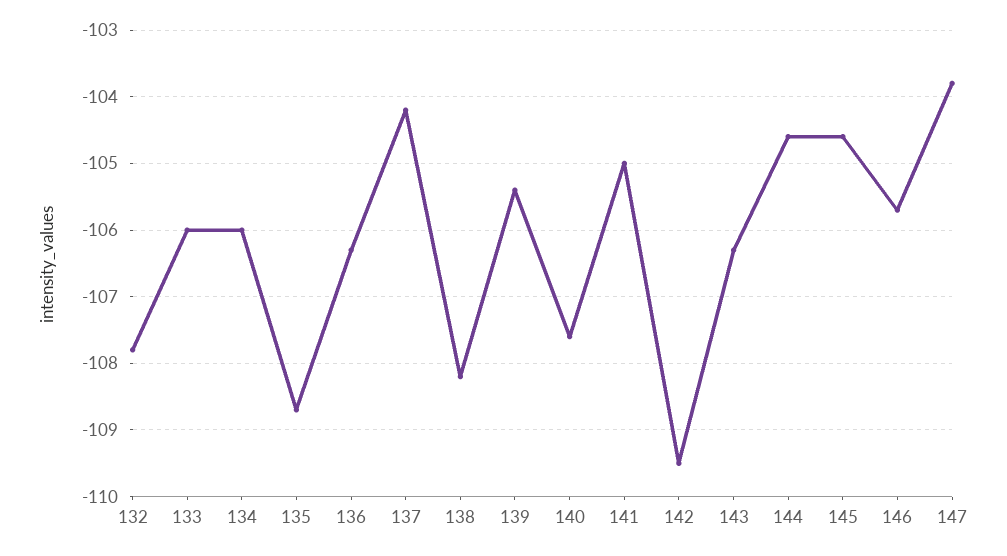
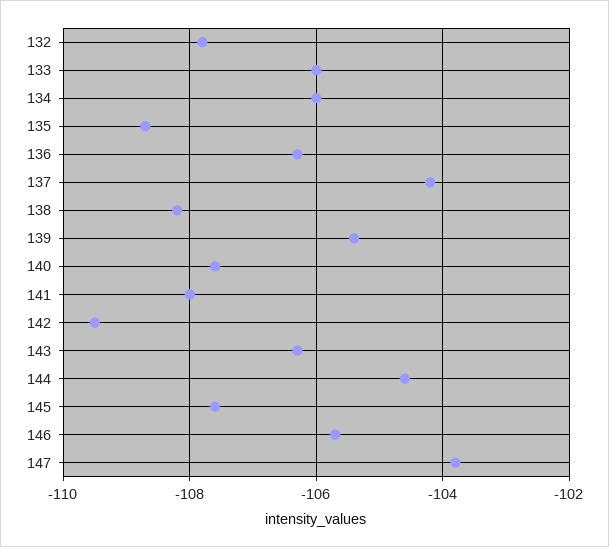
  {
    "132": -107.8,
    "133": -106,
    "134": -106,
    "135": -108.7,
    "136": -106.3,
    "137": -104.2,
    "138": -108.2,
    "139": -105.4,
    "140": -107.6,
-   "141": -105,
+   "141": -108,
    "142": -109.5,
    "143": -106.3,
    "144": -104.6,
-   "145": -104.6,
+   "145": -107.5,
    "146": -105.7,
    "147": -103.8
  }

